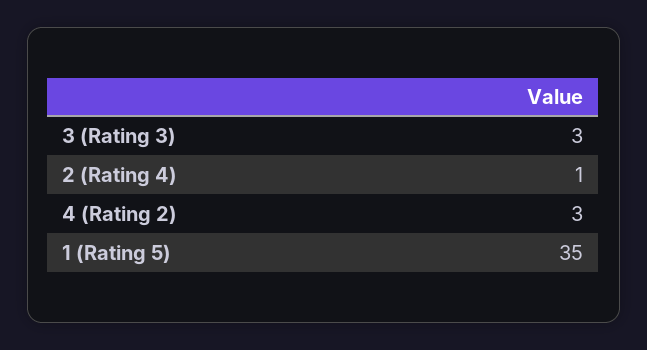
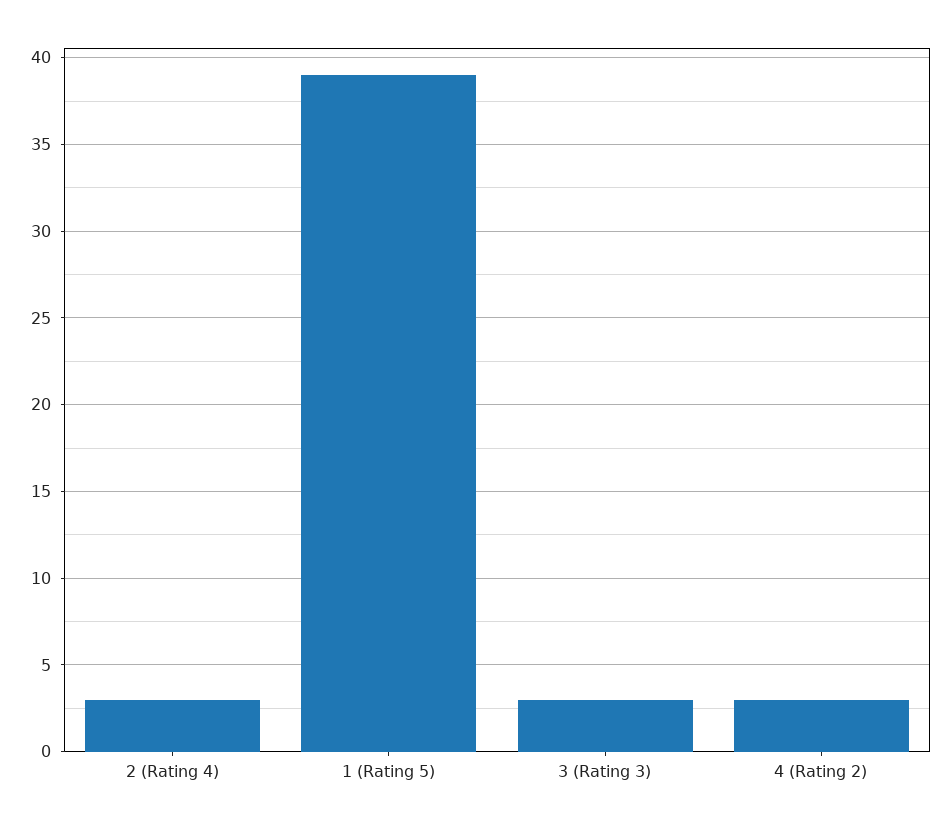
  {
    "3 (Rating 3)": 3,
-   "2 (Rating 4)": 1,
+   "2 (Rating 4)": 3,
    "4 (Rating 2)": 3,
-   "1 (Rating 5)": 35
+   "1 (Rating 5)": 39
  }

